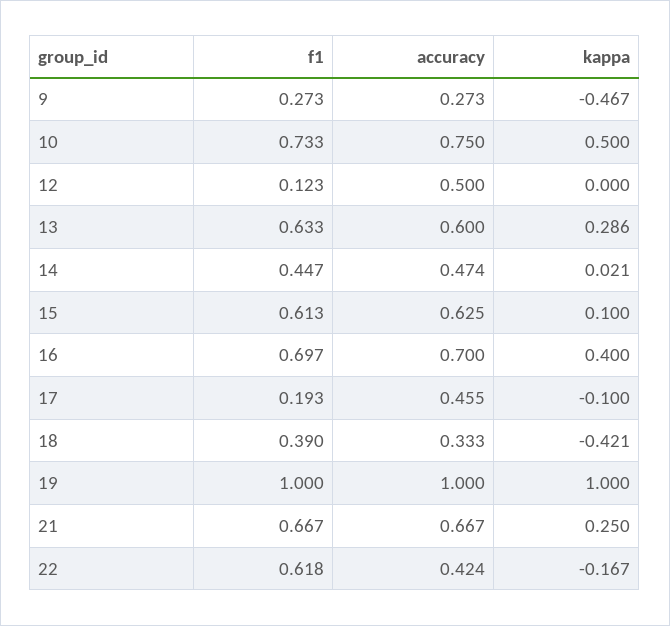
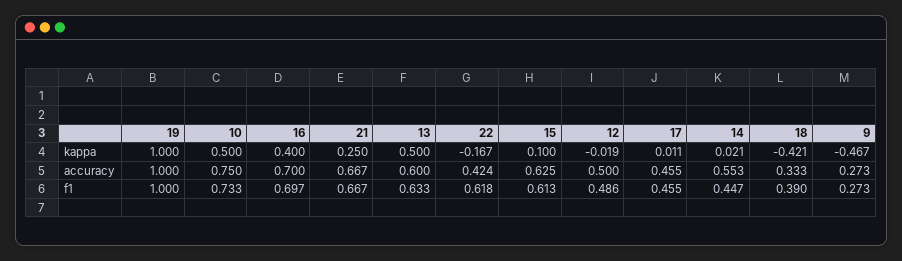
  {
    "f1": {
      "9": 0.273,
      "10": 0.733,
-     "12": 0.123,
+     "12": 0.486,
      "13": 0.633,
      "14": 0.447,
      "15": 0.613,
      "16": 0.697,
-     "17": 0.193,
+     "17": 0.455,
      "18": 0.39,
      "19": 1,
      "21": 0.667,
      "22": 0.618
    },
    "accuracy": {
      "9": 0.273,
      "10": 0.75,
      "12": 0.5,
      "13": 0.6,
-     "14": 0.474,
+     "14": 0.553,
      "15": 0.625,
      "16": 0.7,
      "17": 0.455,
      "18": 0.333,
      "19": 1,
      "21": 0.667,
      "22": 0.424
    },
    "kappa": {
      "9": -0.467,
      "10": 0.5,
-     "12": 0,
+     "12": -0.019,
-     "13": 0.286,
+     "13": 0.5,
      "14": 0.021,
      "15": 0.1,
      "16": 0.4,
-     "17": -0.1,
+     "17": 0.011,
      "18": -0.421,
      "19": 1,
      "21": 0.25,
      "22": -0.167
    }
  }

